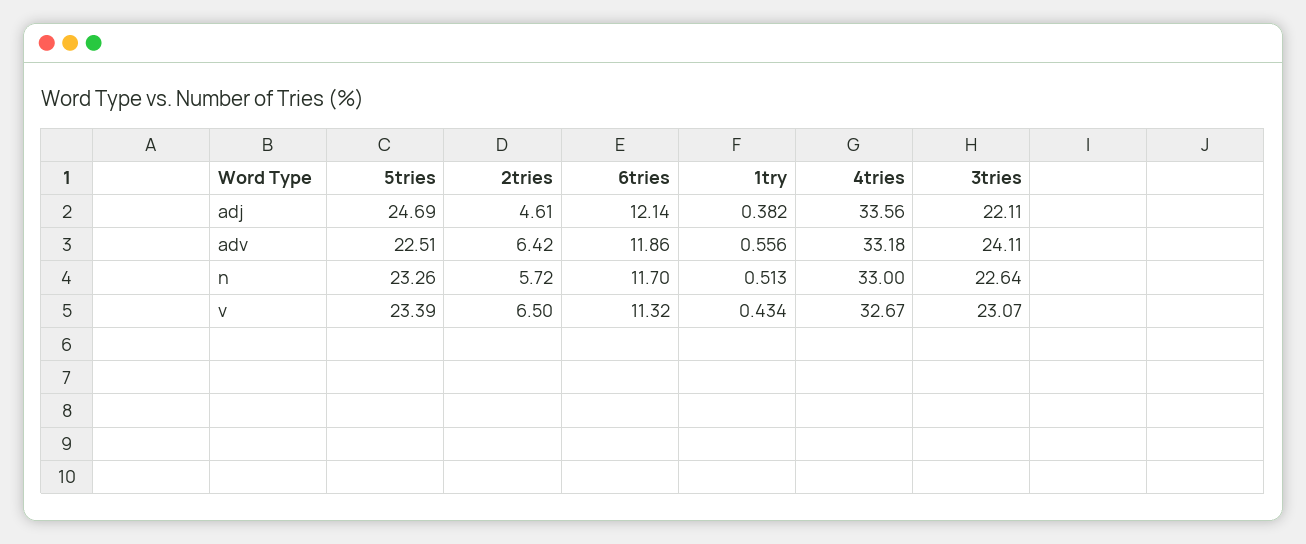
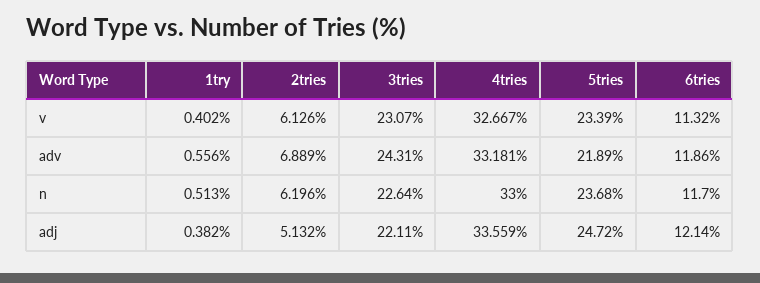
  {
    "5tries": {
-     "adj": 24.69,
+     "adj": 24.72,
-     "adv": 22.51,
+     "adv": 21.89,
-     "n": 23.26,
+     "n": 23.68,
      "v": 23.39
    },
    "2tries": {
-     "adj": 4.61,
+     "adj": 5.132,
-     "adv": 6.42,
+     "adv": 6.889,
-     "n": 5.72,
+     "n": 6.196,
-     "v": 6.5
+     "v": 6.126
    },
    "6tries": {
      "adj": 12.14,
      "adv": 11.86,
      "n": 11.7,
      "v": 11.32
    },
    "1try": {
      "adj": 0.382,
      "adv": 0.556,
      "n": 0.513,
-     "v": 0.434
+     "v": 0.402
    },
    "4tries": {
      "adj": 33.559,
      "adv": 33.181,
      "n": 33,
      "v": 32.667
    },
    "3tries": {
      "adj": 22.11,
-     "adv": 24.11,
+     "adv": 24.31,
      "n": 22.64,
      "v": 23.07
    }
  }

